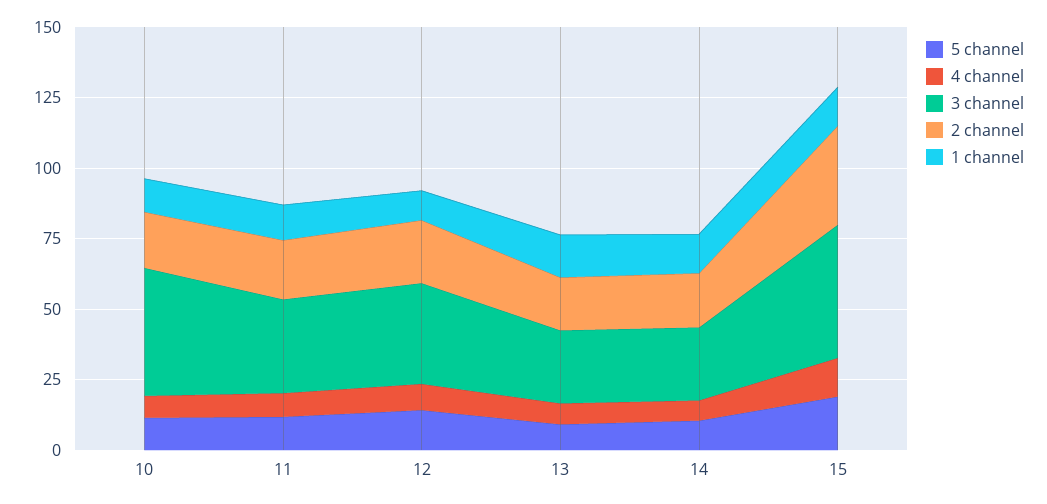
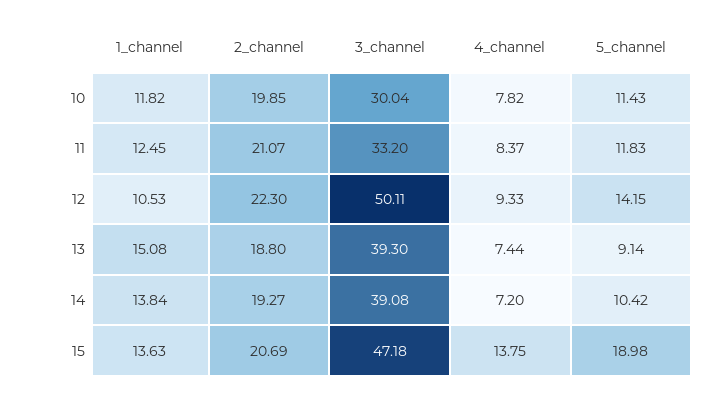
  {
    "5 channel": {
      "10": 11.43,
      "11": 11.83,
      "12": 14.15,
      "13": 9.14,
      "14": 10.42,
      "15": 18.98
    },
    "4 channel": {
      "10": 7.82,
      "11": 8.37,
      "12": 9.33,
      "13": 7.44,
      "14": 7.2,
      "15": 13.75
    },
    "3 channel": {
-     "10": 45,
+     "10": 30.04,
      "11": 33.2,
-     "12": 35,
+     "12": 50.11,
-     "13": 25,
+     "13": 39.3,
-     "14": 25,
+     "14": 39.08,
      "15": 47.18
    },
    "2 channel": {
      "10": 19.85,
      "11": 21.07,
      "12": 22.3,
      "13": 18.8,
      "14": 19.27,
-     "15": 35
+     "15": 20.69
    },
    "1 channel": {
      "10": 11.82,
      "11": 12.45,
      "12": 10.53,
      "13": 15.08,
      "14": 13.84,
      "15": 13.63
    }
  }

